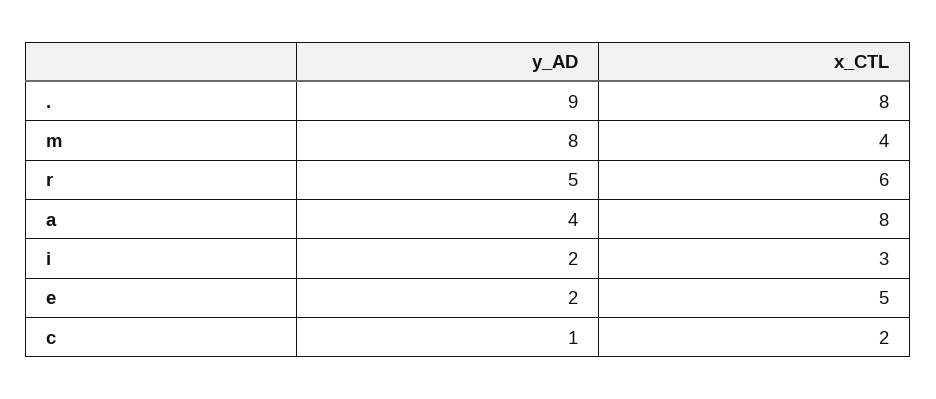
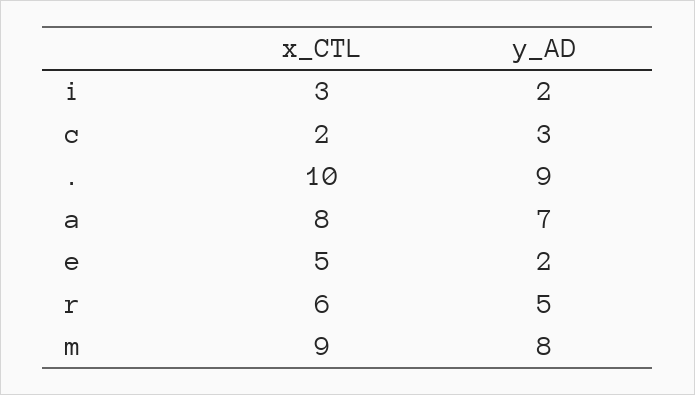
  {
    "y_AD": {
      ".": 9,
      "m": 8,
      "r": 5,
-     "a": 4,
+     "a": 7,
      "i": 2,
      "e": 2,
-     "c": 1
+     "c": 3
    },
    "x_CTL": {
-     ".": 8,
+     ".": 10,
-     "m": 4,
+     "m": 9,
      "r": 6,
      "a": 8,
      "i": 3,
      "e": 5,
      "c": 2
    }
  }

